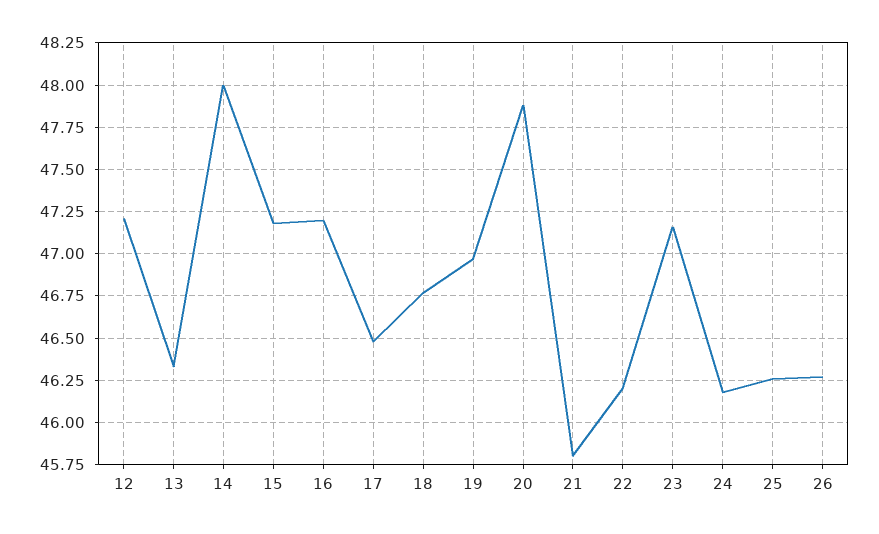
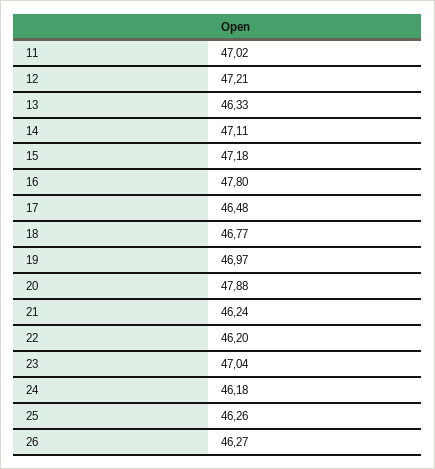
  {
    "12": 47.21,
    "13": 46.33,
-   "14": 48,
+   "14": 47.11,
    "15": 47.18,
-   "16": 47.2,
+   "16": 47.8,
    "17": 46.48,
    "18": 46.77,
    "19": 46.97,
    "20": 47.88,
-   "21": 45.8,
+   "21": 46.24,
    "22": 46.2,
-   "23": 47.15,
+   "23": 47.04,
    "24": 46.18,
    "25": 46.26,
-   "26": 46.27
+   "26": 46.27,
+   "11": 47.02
  }

